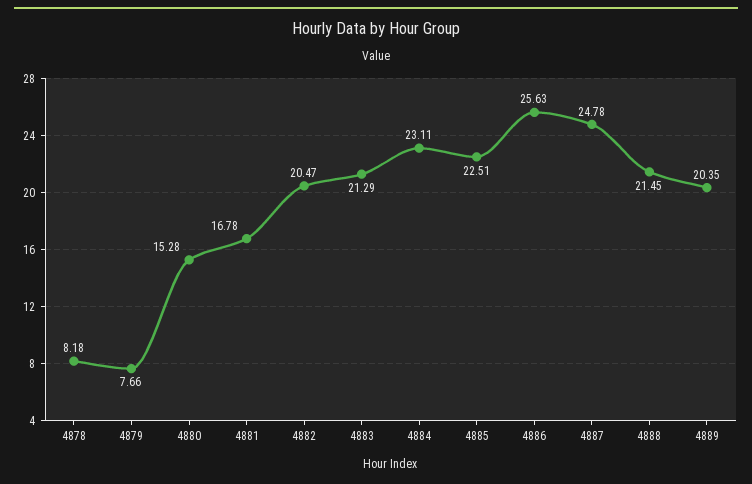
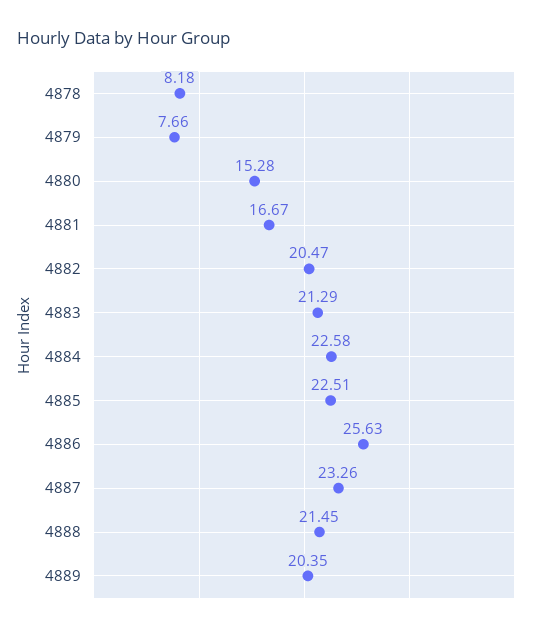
  {
    "4878": 8.18,
    "4879": 7.66,
    "4880": 15.28,
-   "4881": 16.78,
+   "4881": 16.67,
    "4882": 20.47,
    "4883": 21.29,
-   "4884": 23.11,
+   "4884": 22.58,
    "4885": 22.51,
    "4886": 25.63,
-   "4887": 24.78,
+   "4887": 23.26,
    "4888": 21.45,
    "4889": 20.35
  }

